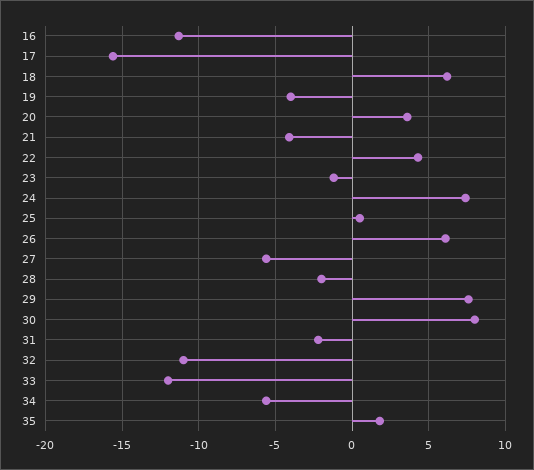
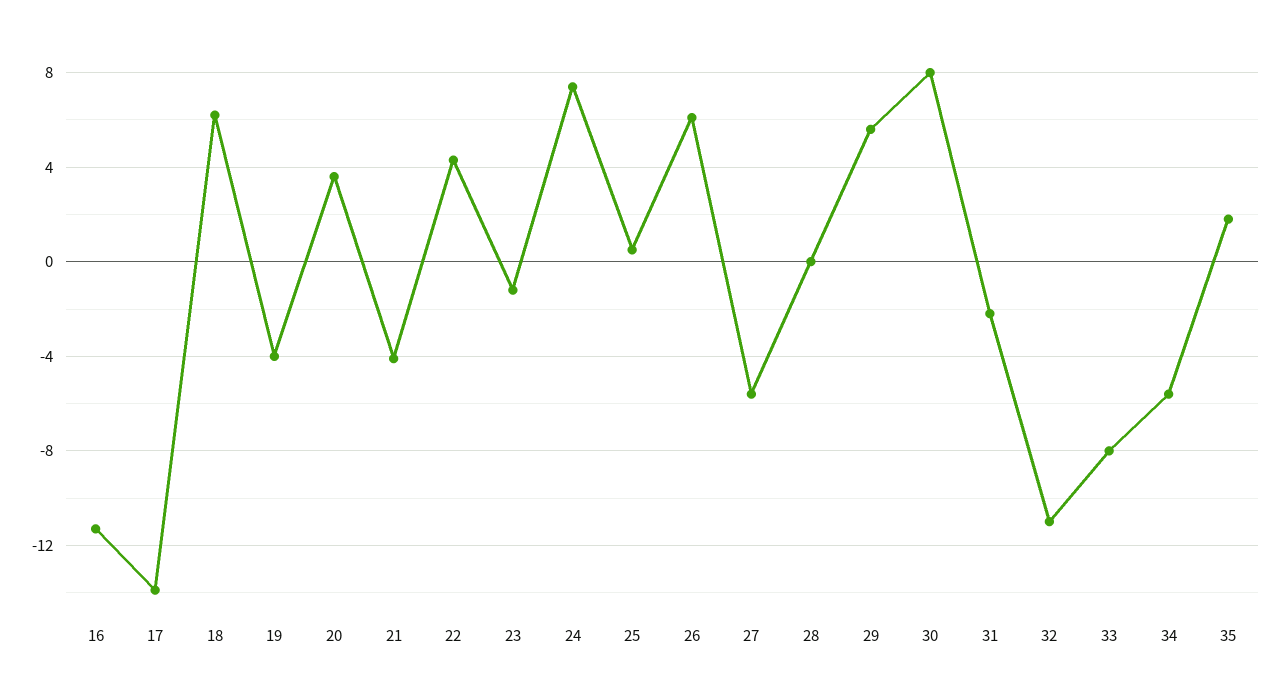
  {
    "16": -11.5,
-   "17": -15.5,
+   "17": -14,
    "18": 6,
    "19": -4,
    "20": 3.5,
    "21": -4,
    "22": 4.5,
    "23": -1,
    "24": 7.5,
    "25": 0.5,
    "26": 6,
    "27": -5.5,
-   "28": -2,
+   "28": 0,
-   "29": 7.5,
+   "29": 5.5,
    "30": 8,
    "31": -2,
    "32": -11,
-   "33": -12,
+   "33": -8,
    "34": -5.5,
    "35": 2
  }

